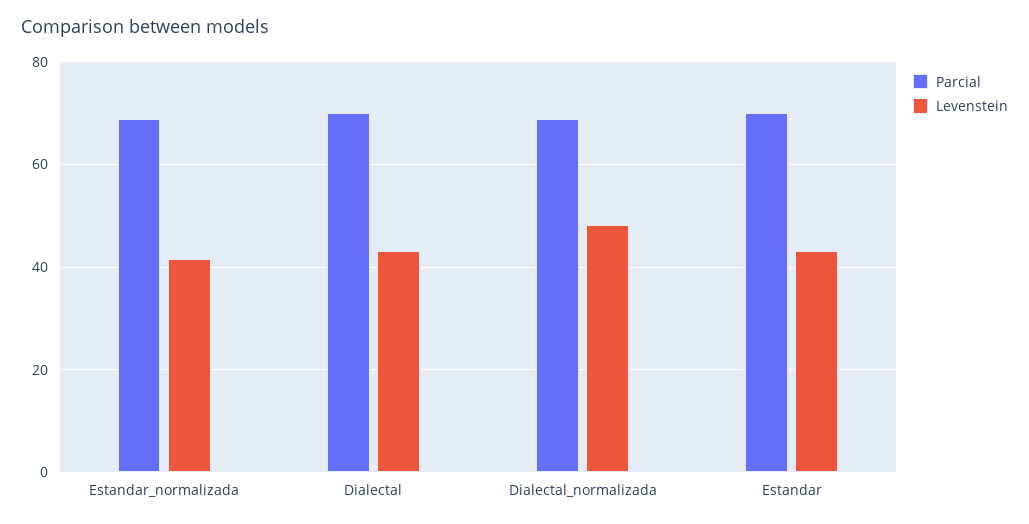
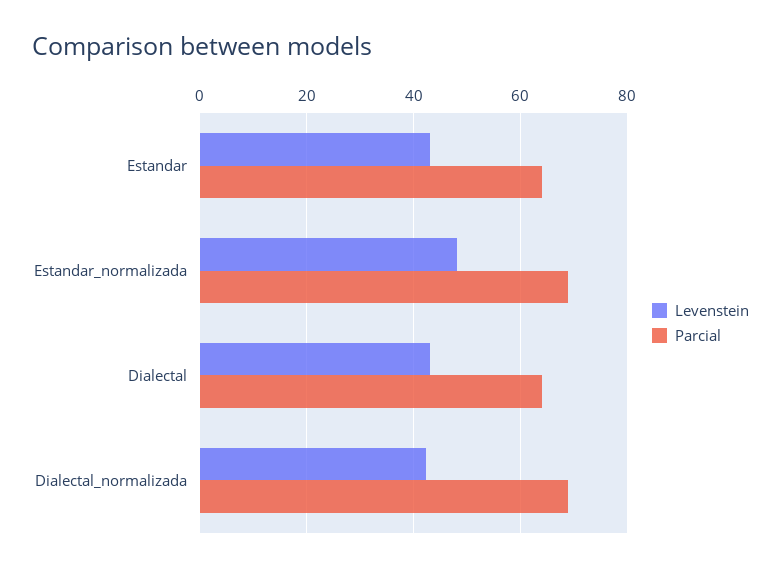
  {
    "Parcial": {
      "Estandar_normalizada": 68,
-     "Dialectal": 70,
+     "Dialectal": 64,
      "Dialectal_normalizada": 68,
-     "Estandar": 70
+     "Estandar": 64
    },
    "Levenstein": {
-     "Estandar_normalizada": 42,
+     "Estandar_normalizada": 48,
      "Dialectal": 44,
-     "Dialectal_normalizada": 48,
+     "Dialectal_normalizada": 42,
      "Estandar": 44
    }
  }

